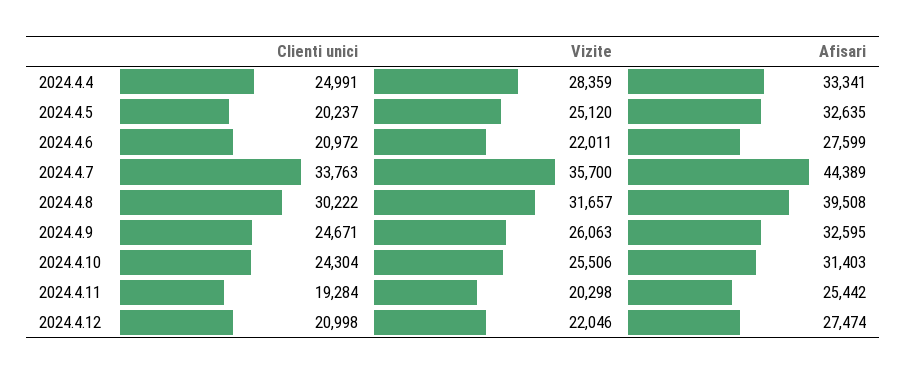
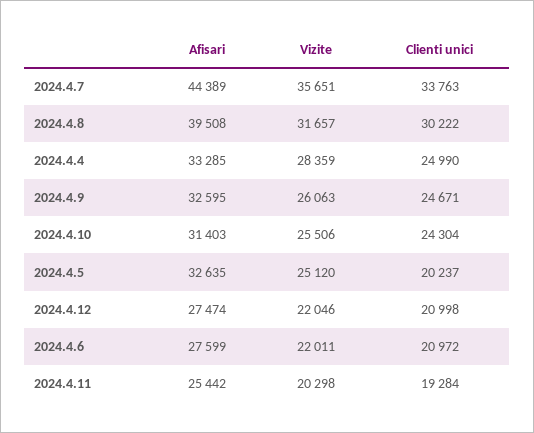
  {
    "Clienti unici": {
-     "2024.4.4": 24991,
+     "2024.4.4": 24990,
      "2024.4.5": 20237,
      "2024.4.6": 20972,
      "2024.4.7": 33763,
      "2024.4.8": 30222,
      "2024.4.9": 24671,
      "2024.4.10": 24304,
      "2024.4.11": 19284,
      "2024.4.12": 20998
    },
    "Vizite": {
      "2024.4.4": 28359,
      "2024.4.5": 25120,
      "2024.4.6": 22011,
-     "2024.4.7": 35700,
+     "2024.4.7": 35651,
      "2024.4.8": 31657,
      "2024.4.9": 26063,
      "2024.4.10": 25506,
      "2024.4.11": 20298,
      "2024.4.12": 22046
    },
    "Afisari": {
-     "2024.4.4": 33341,
+     "2024.4.4": 33285,
      "2024.4.5": 32635,
      "2024.4.6": 27599,
      "2024.4.7": 44389,
      "2024.4.8": 39508,
      "2024.4.9": 32595,
      "2024.4.10": 31403,
      "2024.4.11": 25442,
      "2024.4.12": 27474
    }
  }

